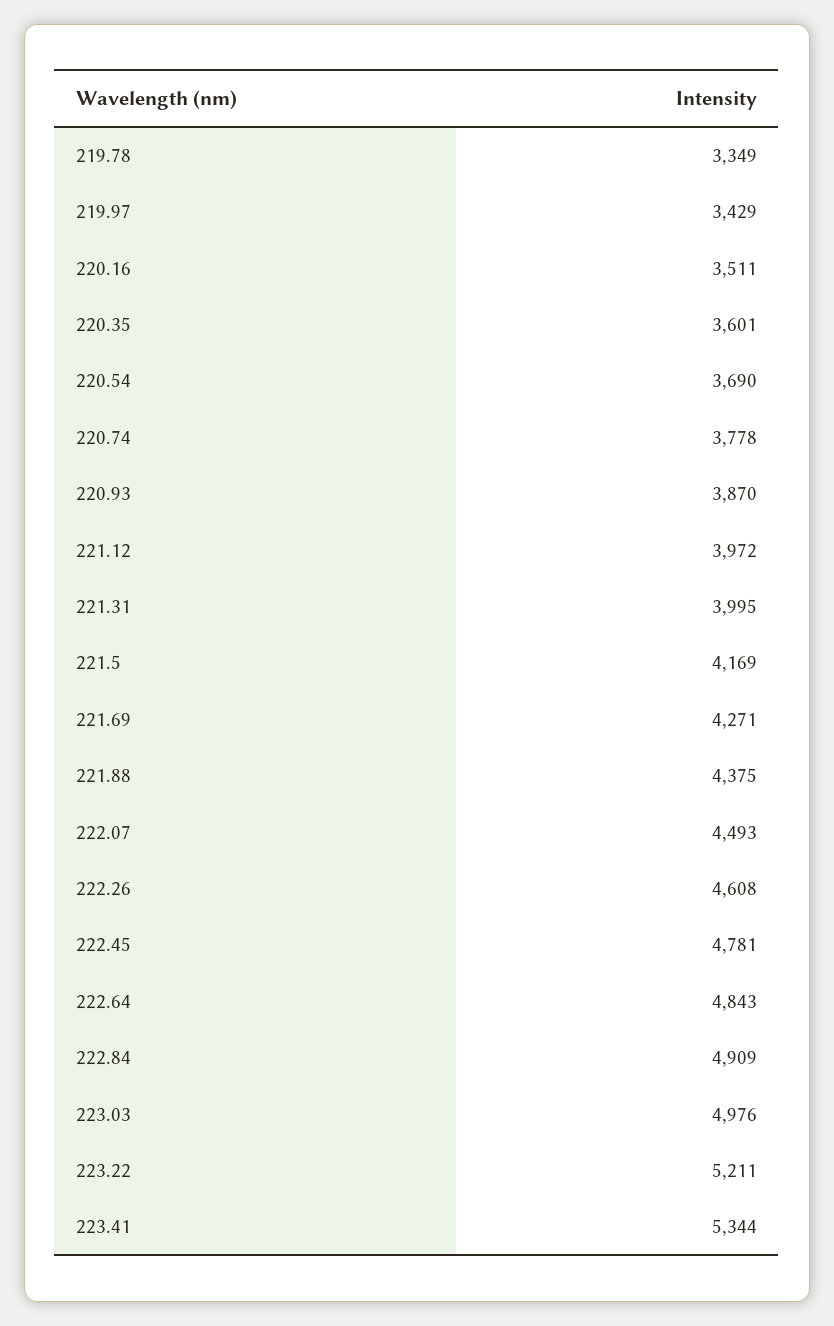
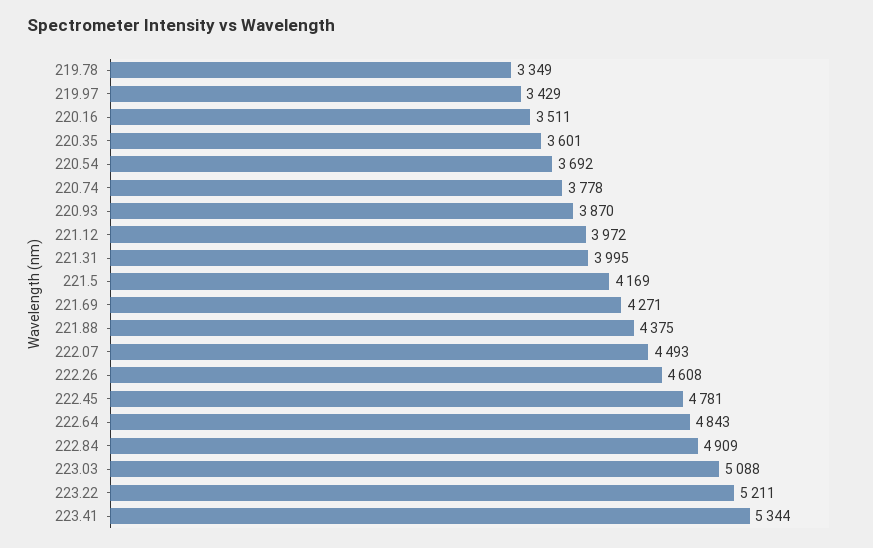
  {
    "219.78": 3349,
    "219.97": 3429,
    "220.16": 3511,
    "220.35": 3601,
-   "220.54": 3690,
+   "220.54": 3692,
    "220.74": 3778,
    "220.93": 3870,
    "221.12": 3972,
    "221.31": 3995,
    "221.5": 4169,
    "221.69": 4271,
    "221.88": 4375,
    "222.07": 4493,
    "222.26": 4608,
    "222.45": 4781,
    "222.64": 4843,
    "222.84": 4909,
-   "223.03": 4976,
+   "223.03": 5088,
    "223.22": 5211,
    "223.41": 5344
  }

